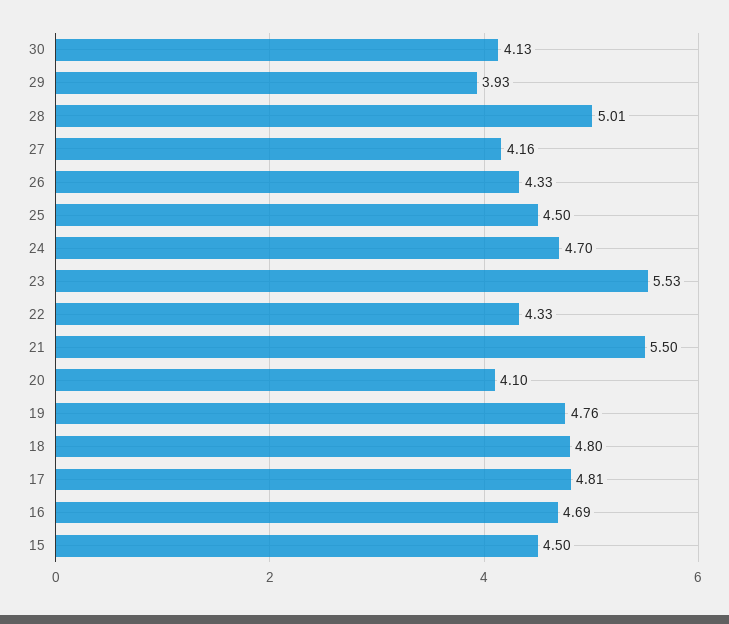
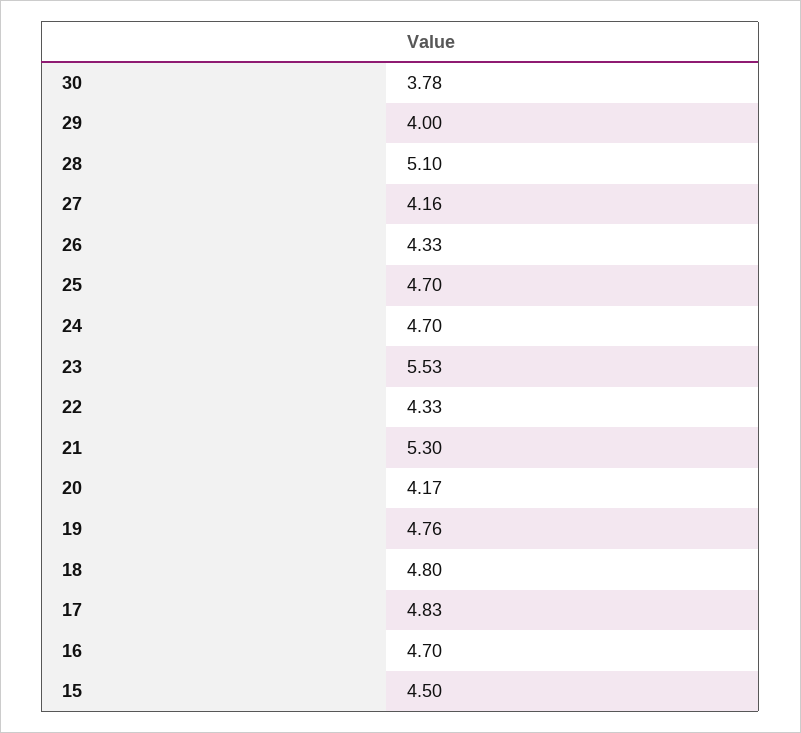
  {
-   "30": 4.13,
+   "30": 3.78,
-   "29": 3.93,
+   "29": 4,
-   "28": 5.01,
+   "28": 5.1,
    "27": 4.16,
    "26": 4.33,
-   "25": 4.5,
+   "25": 4.7,
    "24": 4.7,
    "23": 5.53,
    "22": 4.33,
-   "21": 5.5,
+   "21": 5.3,
-   "20": 4.1,
+   "20": 4.17,
    "19": 4.76,
    "18": 4.8,
-   "17": 4.81,
+   "17": 4.83,
-   "16": 4.69,
+   "16": 4.7,
    "15": 4.5
  }

